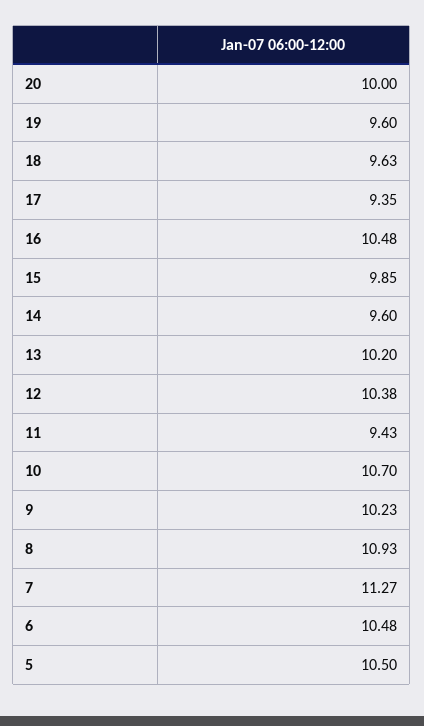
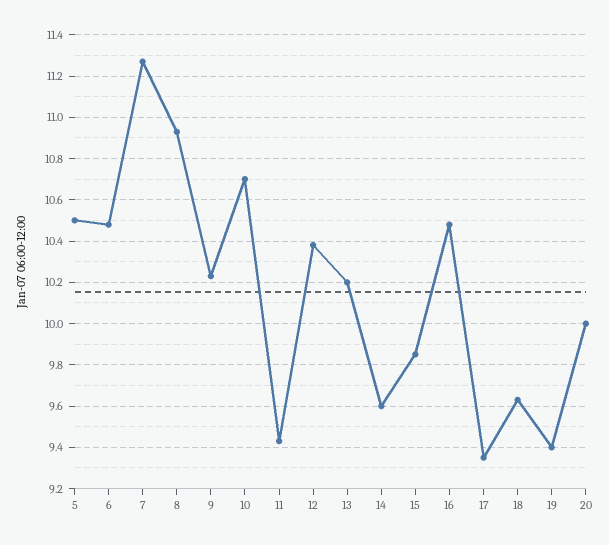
  {
    "20": 10,
-   "19": 9.6,
+   "19": 9.4,
    "18": 9.63,
    "17": 9.35,
    "16": 10.48,
    "15": 9.85,
    "14": 9.6,
    "13": 10.2,
    "12": 10.38,
    "11": 9.43,
    "10": 10.7,
    "9": 10.23,
    "8": 10.93,
    "7": 11.27,
    "6": 10.48,
    "5": 10.5
  }

